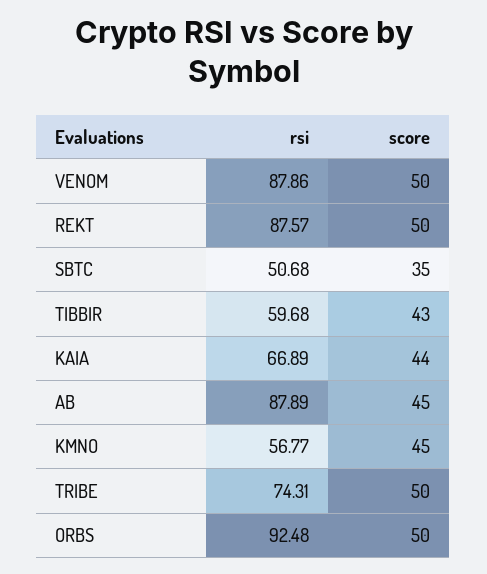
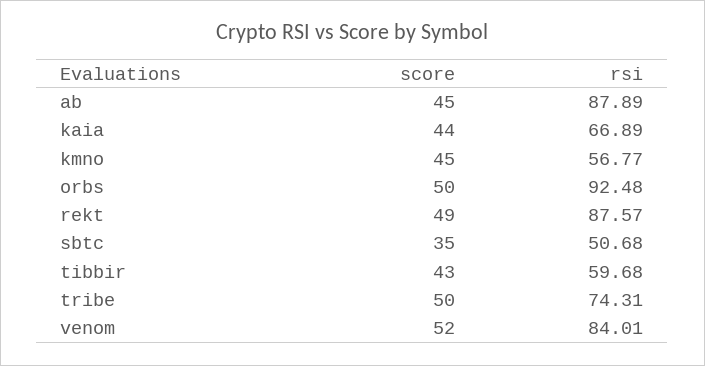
  {
    "rsi": {
-     "VENOM": 87.86,
+     "VENOM": 84.01,
      "REKT": 87.57,
      "SBTC": 50.68,
      "TIBBIR": 59.68,
      "KAIA": 66.89,
      "AB": 87.89,
      "KMNO": 56.77,
      "TRIBE": 74.31,
      "ORBS": 92.48
    },
    "score": {
-     "VENOM": 50,
+     "VENOM": 52,
-     "REKT": 50,
+     "REKT": 49,
      "SBTC": 35,
      "TIBBIR": 43,
      "KAIA": 44,
      "AB": 45,
      "KMNO": 45,
      "TRIBE": 50,
      "ORBS": 50
    }
  }

